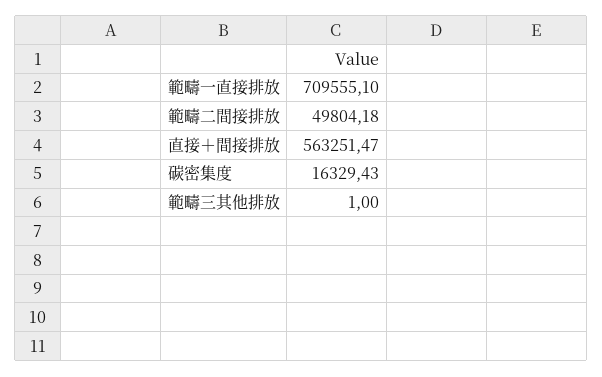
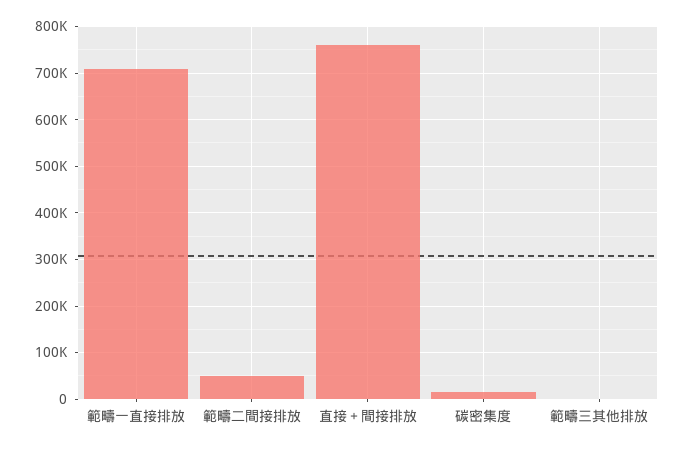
  {
    "範疇一直接排放": 709555.1,
    "範疇二間接排放": 49804.18,
-   "直接＋間接排放": 563251.47,
+   "直接＋間接排放": 760000,
    "碳密集度": 16329.43,
    "範疇三其他排放": 1
  }

